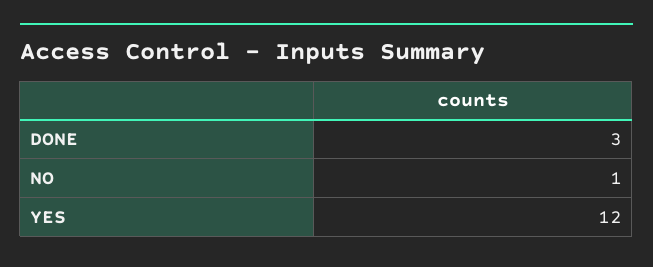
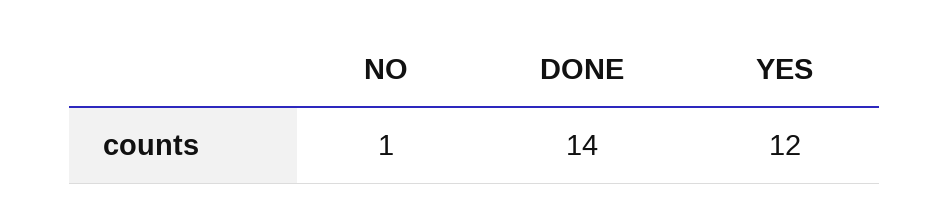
  {
-   "DONE": 3,
+   "DONE": 14,
    "NO": 1,
    "YES": 12
  }

